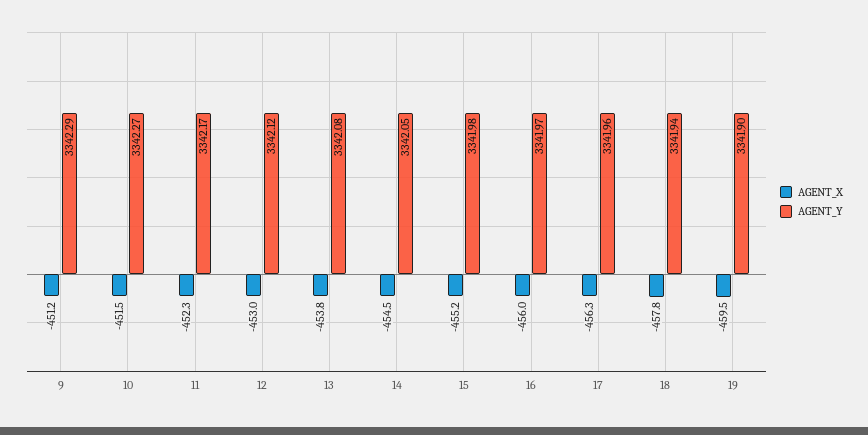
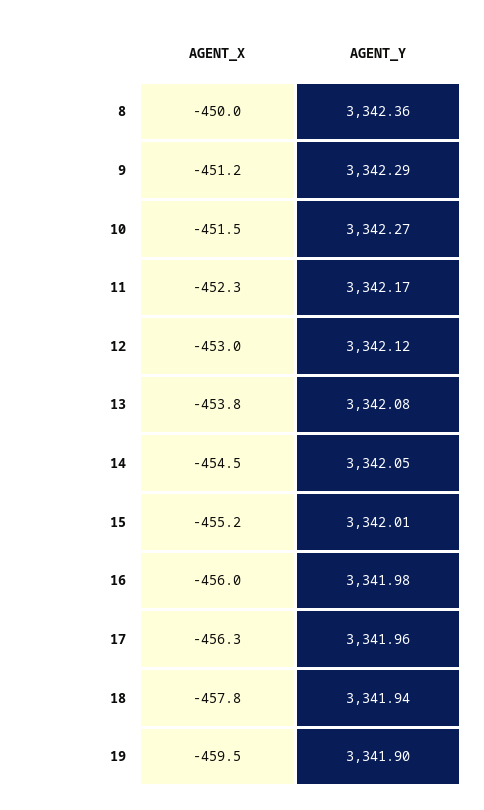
  {
    "AGENT_X": {
      "9": -451.2,
      "10": -451.5,
      "11": -452.3,
      "12": -453,
      "13": -453.8,
      "14": -454.5,
      "15": -455.2,
      "16": -456,
      "17": -456.3,
      "18": -457.8,
-     "19": -459.5
+     "19": -459.5,
+     "8": -450
    },
    "AGENT_Y": {
      "9": 3342.29,
      "10": 3342.27,
      "11": 3342.17,
      "12": 3342.12,
      "13": 3342.08,
      "14": 3342.05,
-     "15": 3341.98,
+     "15": 3342.01,
-     "16": 3341.97,
+     "16": 3341.98,
      "17": 3341.96,
      "18": 3341.94,
-     "19": 3341.9
+     "19": 3341.9,
+     "8": 3342.36
    }
  }

